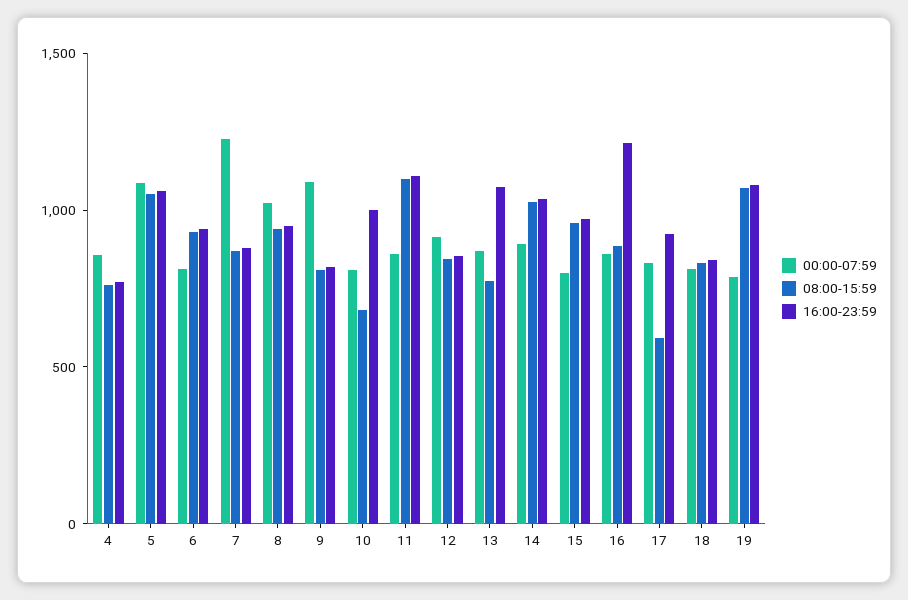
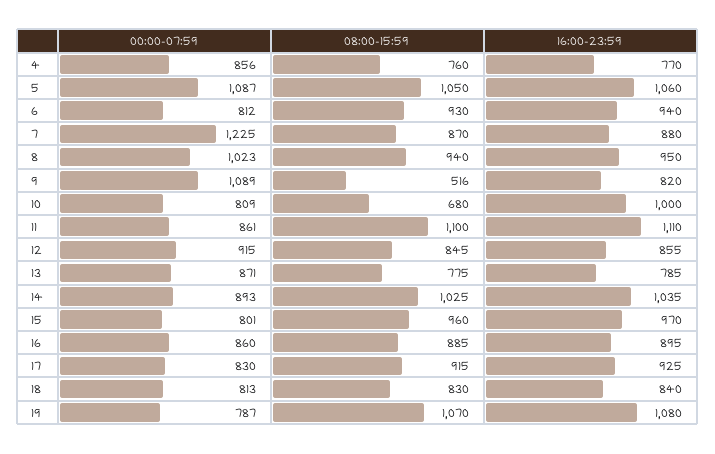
  {
    "00:00-07:59": {
      "4": 856,
      "5": 1087,
      "6": 812,
      "7": 1225,
      "8": 1023,
      "9": 1089,
      "10": 809,
      "11": 861,
      "12": 915,
      "13": 871,
      "14": 893,
      "15": 801,
      "16": 860,
      "17": 830,
      "18": 813,
      "19": 787
    },
    "08:00-15:59": {
      "4": 760,
      "5": 1050,
      "6": 930,
      "7": 870,
      "8": 940,
-     "9": 800,
+     "9": 516,
      "10": 680,
      "11": 1100,
      "12": 845,
      "13": 775,
      "14": 1025,
      "15": 960,
      "16": 885,
-     "17": 600,
+     "17": 915,
      "18": 830,
      "19": 1070
    },
    "16:00-23:59": {
      "4": 770,
      "5": 1060,
      "6": 940,
      "7": 880,
      "8": 950,
      "9": 820,
      "10": 1000,
      "11": 1110,
      "12": 855,
-     "13": 1100,
+     "13": 785,
      "14": 1035,
      "15": 970,
-     "16": 1200,
+     "16": 895,
      "17": 925,
      "18": 840,
      "19": 1080
    }
  }

